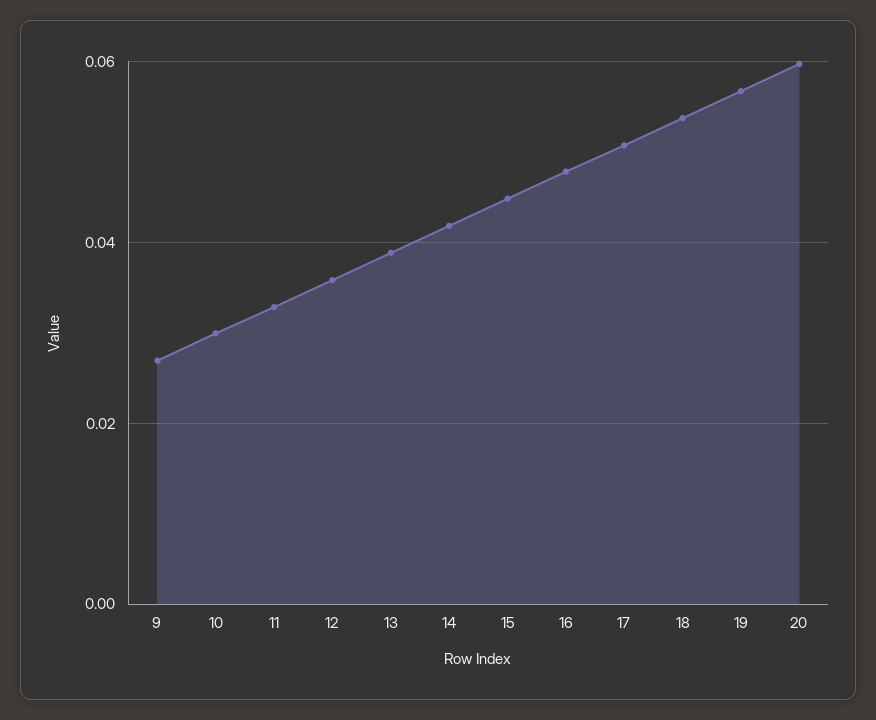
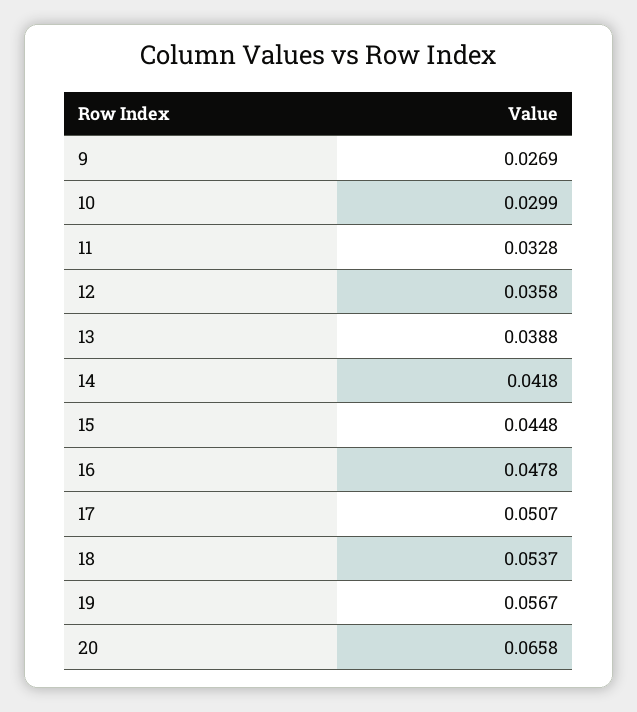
  {
    "9": 0.0269,
    "10": 0.0299,
    "11": 0.0328,
    "12": 0.0358,
    "13": 0.0388,
    "14": 0.0418,
    "15": 0.0448,
    "16": 0.0478,
    "17": 0.0507,
    "18": 0.0537,
    "19": 0.0567,
-   "20": 0.06
+   "20": 0.0658
  }

